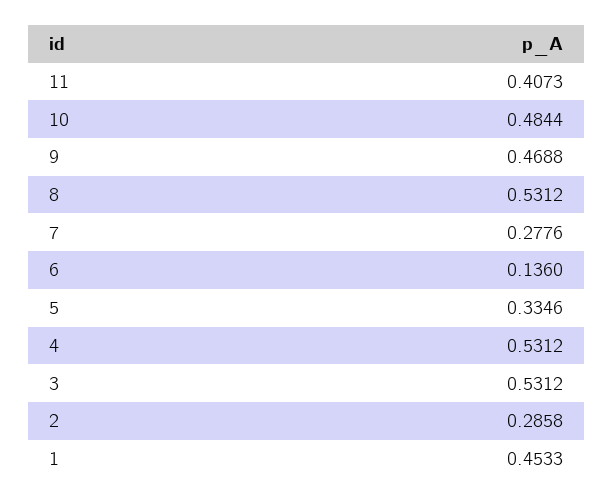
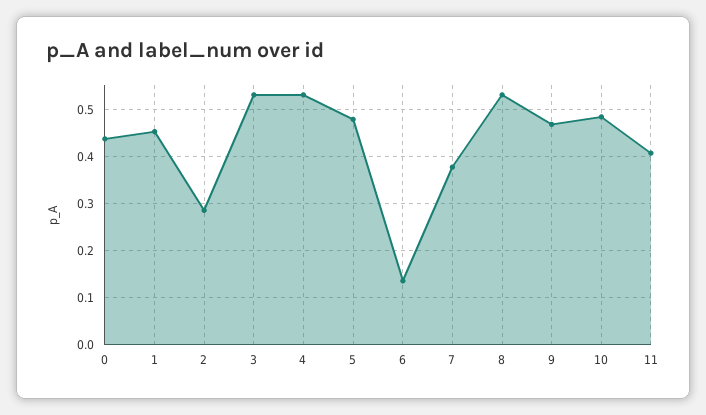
  {
    "11": 0.4073,
    "10": 0.4844,
    "9": 0.4688,
    "8": 0.5312,
-   "7": 0.2776,
+   "7": 0.38,
    "6": 0.136,
-   "5": 0.3346,
+   "5": 0.48,
    "4": 0.5312,
    "3": 0.5312,
    "2": 0.2858,
-   "1": 0.4533
+   "1": 0.4533,
+   "0": 0.44
  }

